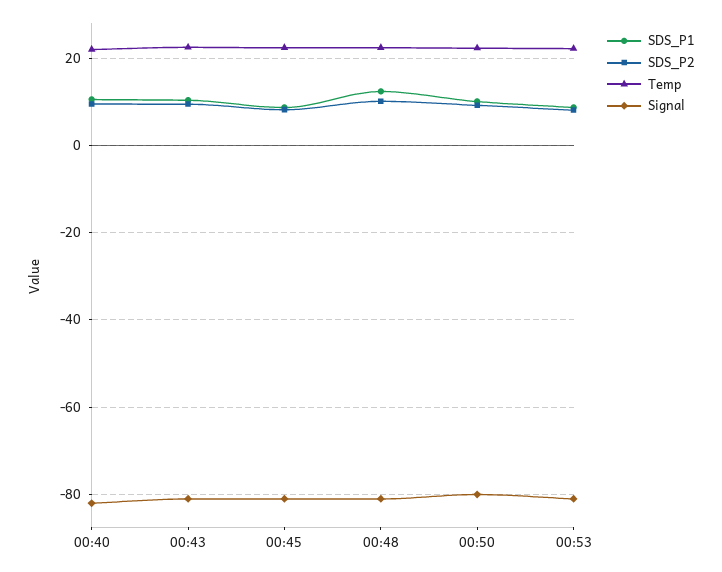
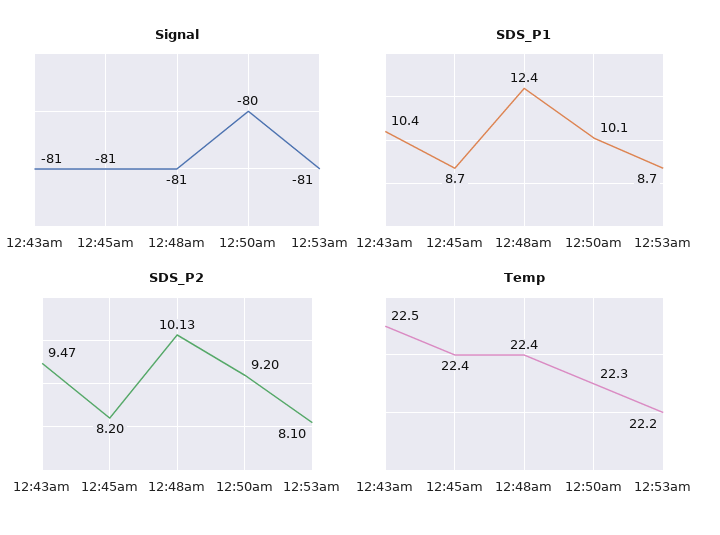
  {
    "SDS_P1": {
-     "00:40": 10,
      "00:43": 10.4,
      "00:45": 8.7,
      "00:48": 12.4,
      "00:50": 10.1,
      "00:53": 8.7
    },
    "SDS_P2": {
-     "00:40": 10,
      "00:43": 9.47,
      "00:45": 8.2,
      "00:48": 10.13,
      "00:50": 9.2,
      "00:53": 8.1
    },
    "Temp": {
-     "00:40": 22,
      "00:43": 22.5,
      "00:45": 22.4,
      "00:48": 22.4,
      "00:50": 22.3,
      "00:53": 22.2
    },
    "Signal": {
-     "00:40": -82,
      "00:43": -81,
      "00:45": -81,
      "00:48": -81,
      "00:50": -80,
      "00:53": -81
    }
  }

